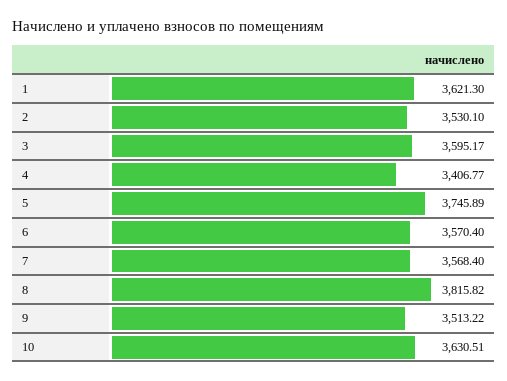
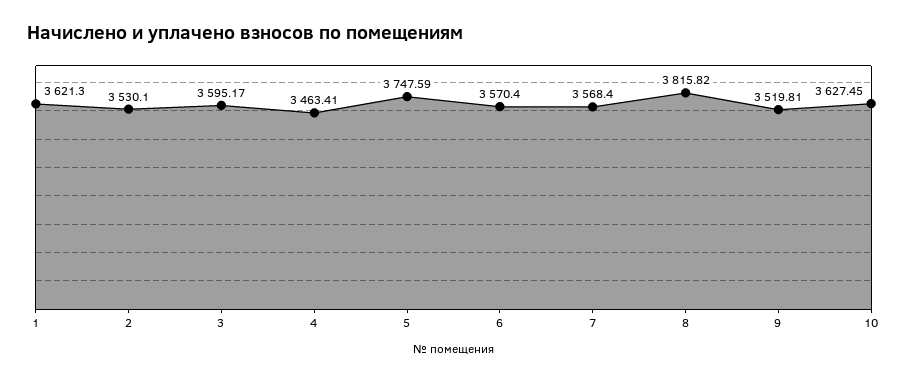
  {
    "1": 3621.3,
    "2": 3530.1,
    "3": 3595.17,
-   "4": 3406.77,
+   "4": 3463.41,
-   "5": 3745.89,
+   "5": 3747.59,
    "6": 3570.4,
    "7": 3568.4,
    "8": 3815.82,
-   "9": 3513.22,
+   "9": 3519.81,
-   "10": 3630.51
+   "10": 3627.45
  }

